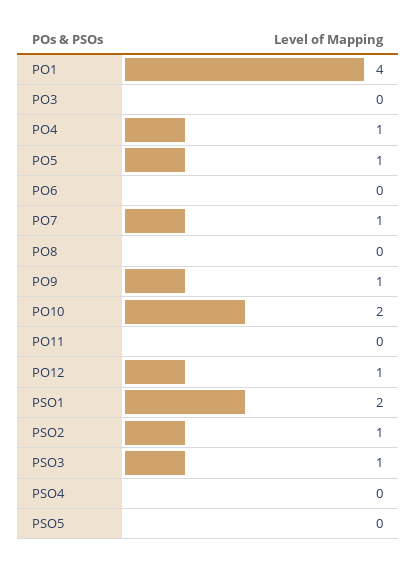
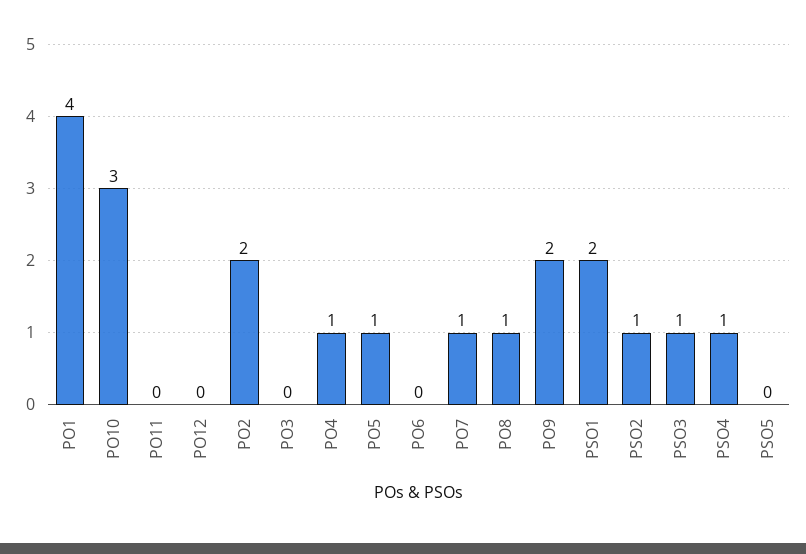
  {
    "PO1": 4,
    "PO3": 0,
    "PO4": 1,
    "PO5": 1,
    "PO6": 0,
    "PO7": 1,
-   "PO8": 0,
+   "PO8": 1,
-   "PO9": 1,
+   "PO9": 2,
-   "PO10": 2,
+   "PO10": 3,
    "PO11": 0,
-   "PO12": 1,
+   "PO12": 0,
    "PSO1": 2,
    "PSO2": 1,
    "PSO3": 1,
-   "PSO4": 0,
+   "PSO4": 1,
-   "PSO5": 0
+   "PSO5": 0,
+   "PO2": 2
  }

